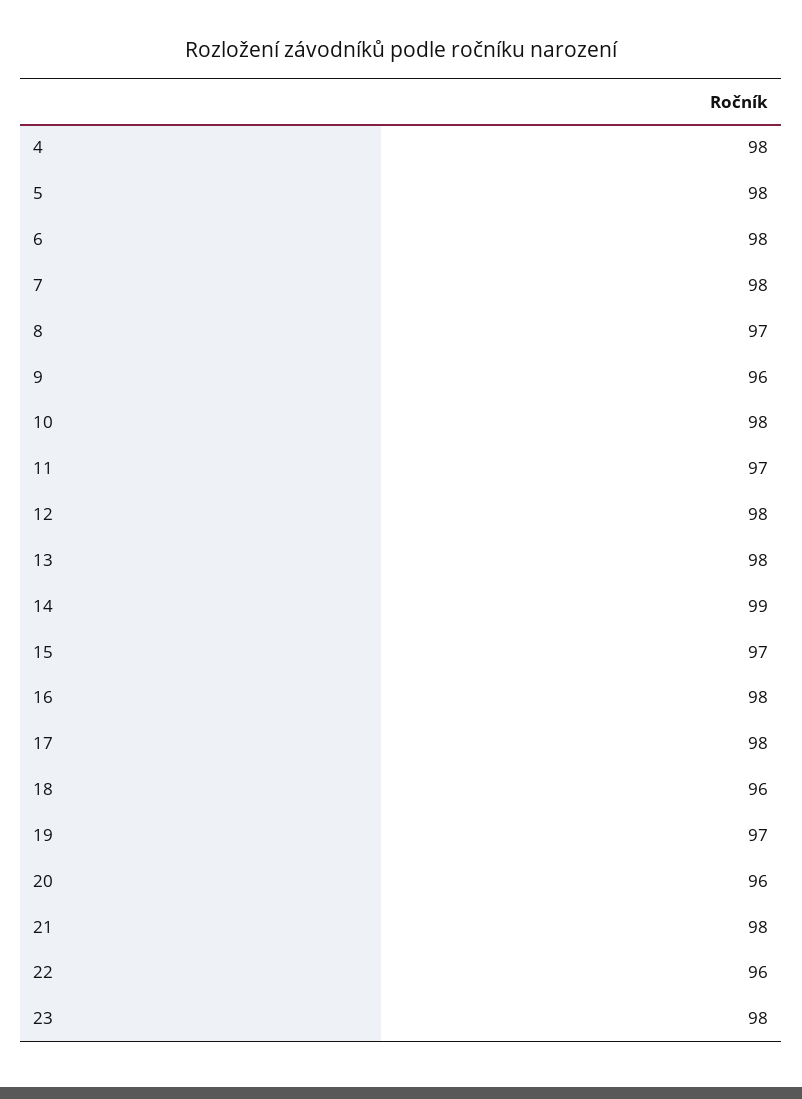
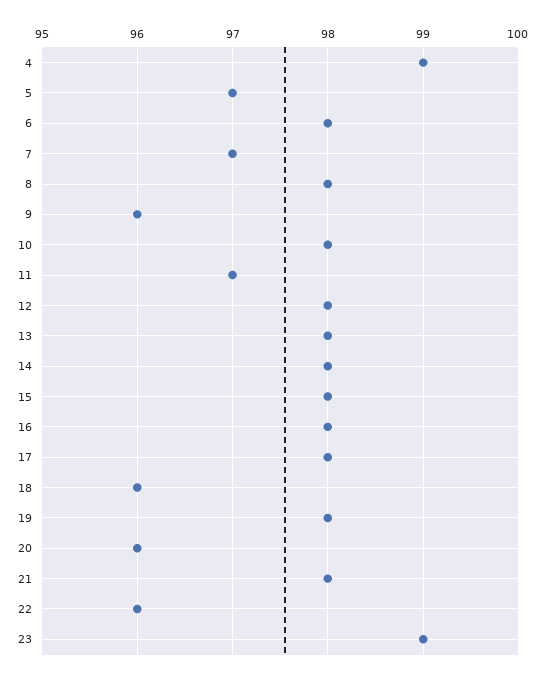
  {
-   "4": 98,
+   "4": 99,
-   "5": 98,
+   "5": 97,
    "6": 98,
-   "7": 98,
+   "7": 97,
-   "8": 97,
+   "8": 98,
    "9": 96,
    "10": 98,
    "11": 97,
    "12": 98,
    "13": 98,
-   "14": 99,
+   "14": 98,
-   "15": 97,
+   "15": 98,
    "16": 98,
    "17": 98,
    "18": 96,
-   "19": 97,
+   "19": 98,
    "20": 96,
    "21": 98,
    "22": 96,
-   "23": 98
+   "23": 99
  }

